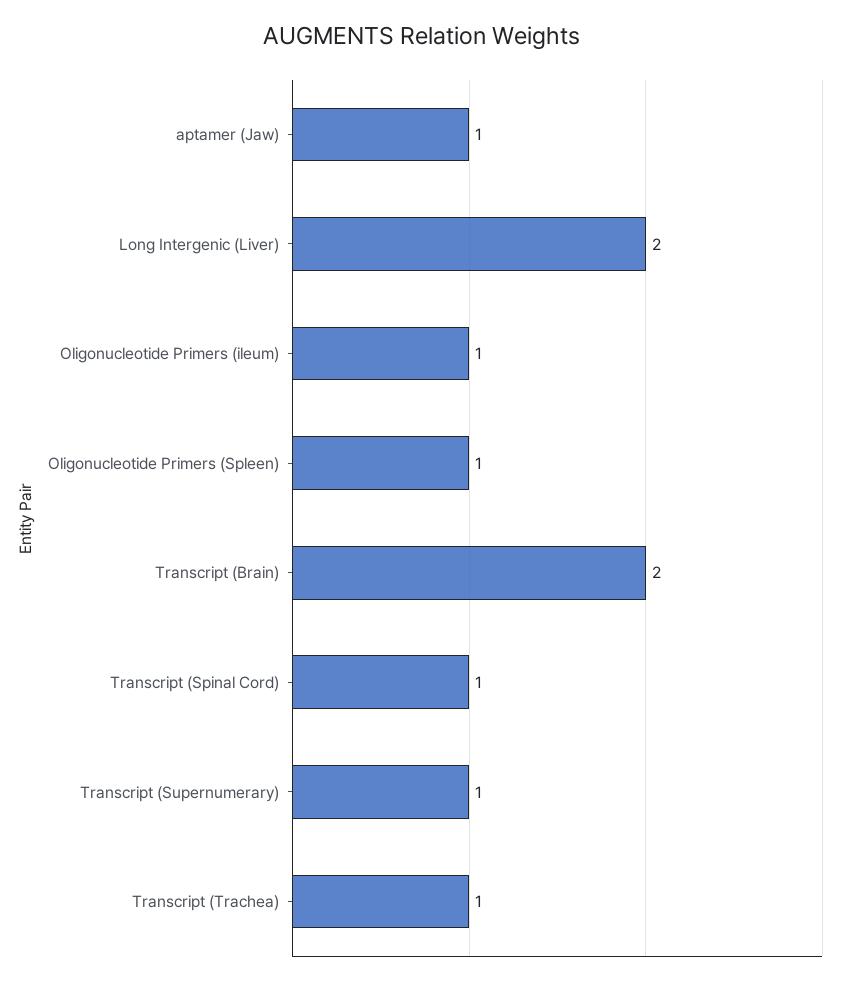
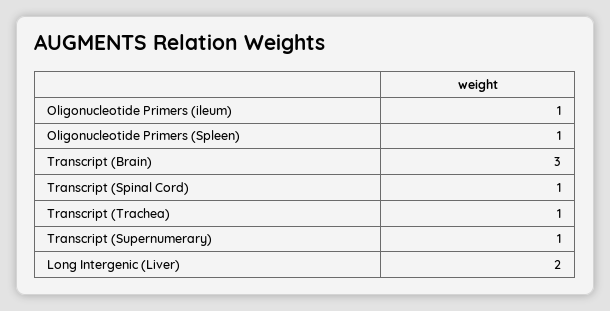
  {
-   "aptamer (Jaw)": 1,
    "Long Intergenic (Liver)": 2,
    "Oligonucleotide Primers (ileum)": 1,
    "Oligonucleotide Primers (Spleen)": 1,
-   "Transcript (Brain)": 2,
+   "Transcript (Brain)": 3,
    "Transcript (Spinal Cord)": 1,
    "Transcript (Supernumerary)": 1,
    "Transcript (Trachea)": 1
  }

